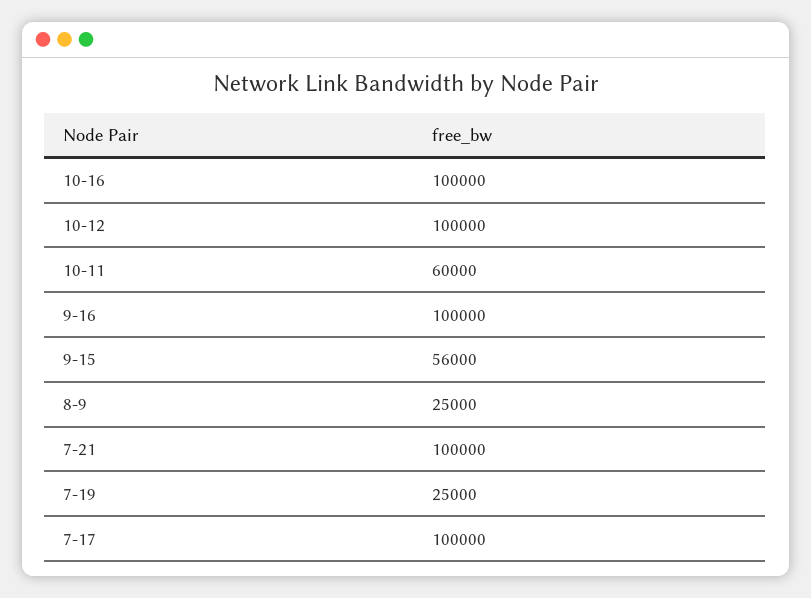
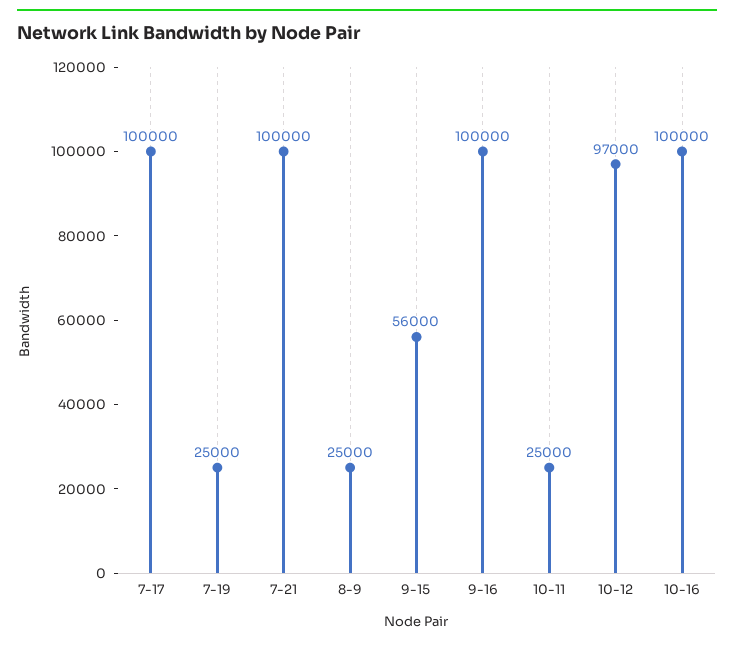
  {
    "10-16": 100000,
-   "10-12": 100000,
+   "10-12": 97000,
-   "10-11": 60000,
+   "10-11": 25000,
    "9-16": 100000,
    "9-15": 56000,
    "8-9": 25000,
    "7-21": 100000,
    "7-19": 25000,
    "7-17": 100000
  }

